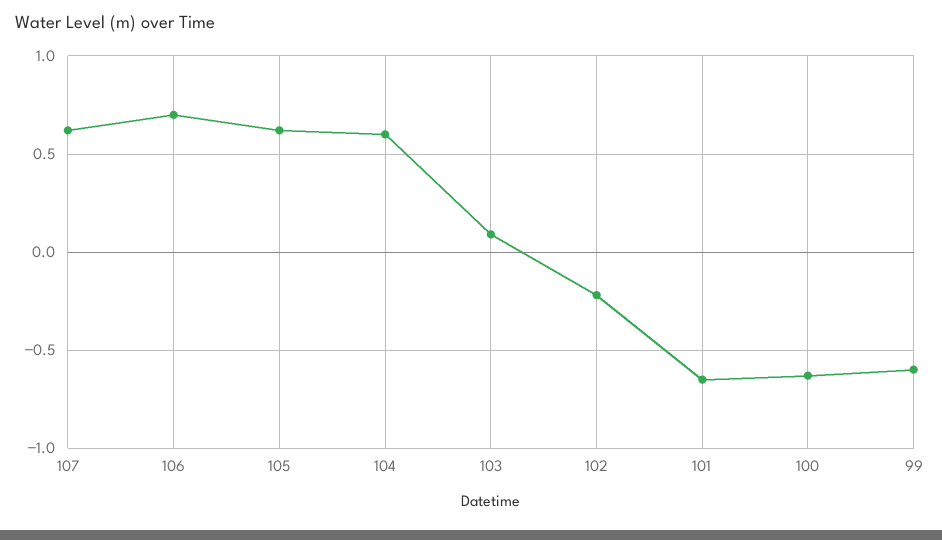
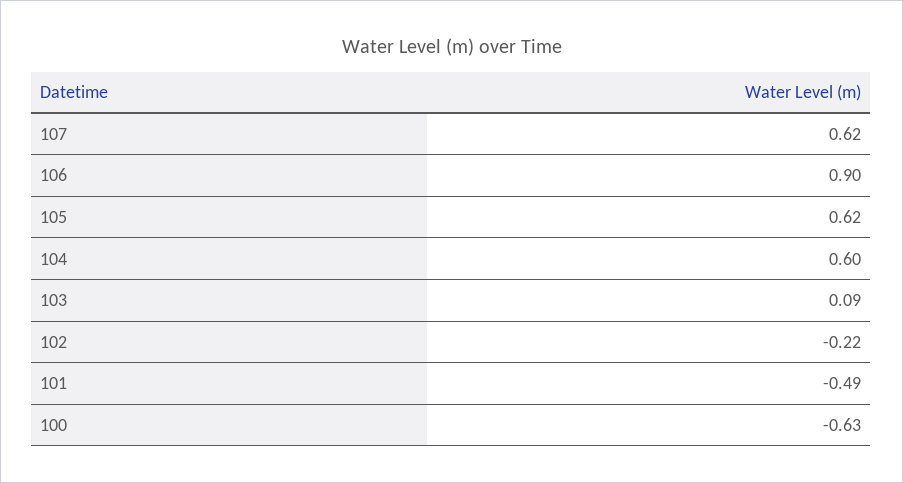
  {
    "107": 0.62,
-   "106": 0.7,
+   "106": 0.9,
    "105": 0.62,
    "104": 0.6,
    "103": 0.09,
    "102": -0.22,
-   "101": -0.65,
+   "101": -0.49,
-   "100": -0.63,
+   "100": -0.63
-   "99": -0.6
  }

